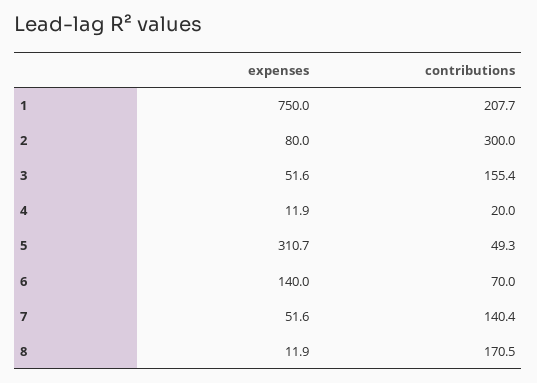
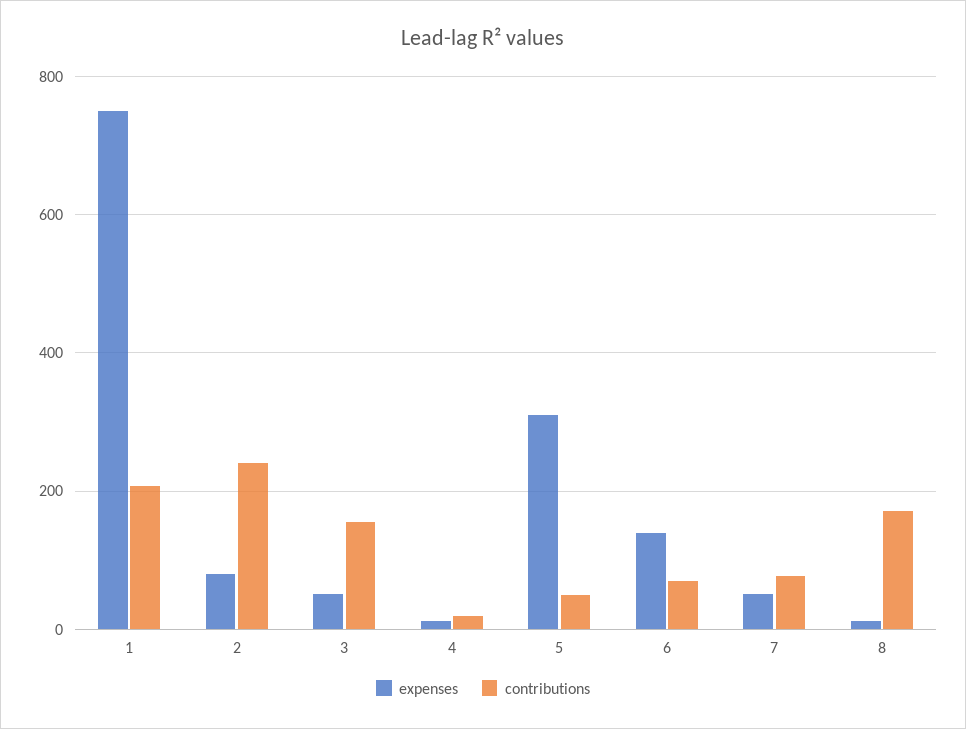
  {
    "expenses": {
      "1": 750,
      "2": 80,
      "3": 51.6,
      "4": 11.9,
      "5": 310.7,
      "6": 140,
      "7": 51.6,
      "8": 11.9
    },
    "contributions": {
      "1": 207.7,
-     "2": 300,
+     "2": 240,
      "3": 155.4,
      "4": 20,
      "5": 49.3,
      "6": 70,
-     "7": 140.4,
+     "7": 80,
      "8": 170.5
    }
  }

